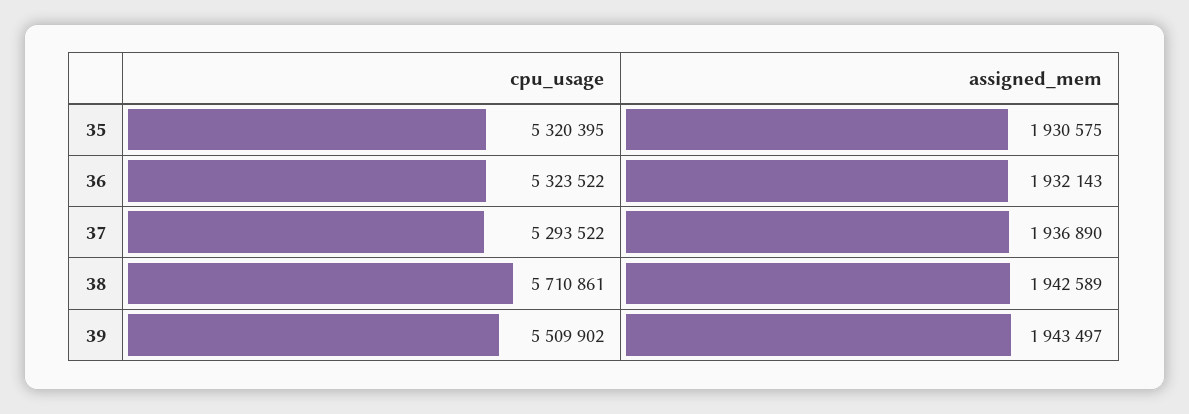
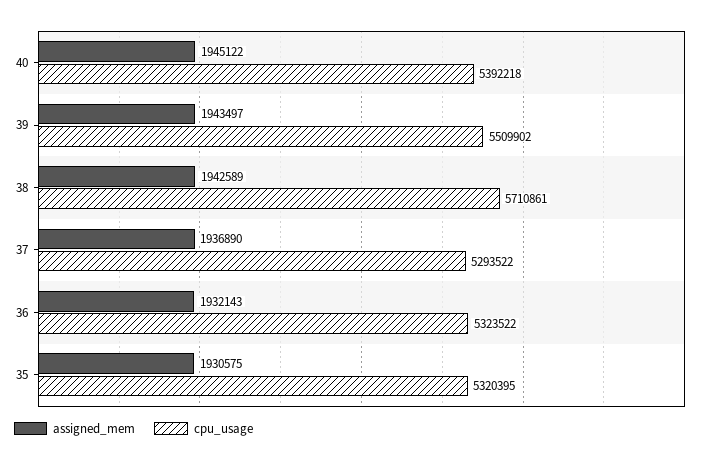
  {
    "cpu_usage": {
      "35": 5320395,
      "36": 5323522,
      "37": 5293522,
      "38": 5710861,
-     "39": 5509902
+     "39": 5509902,
+     "40": 5392218
    },
    "assigned_mem": {
      "35": 1930575,
      "36": 1932143,
      "37": 1936890,
      "38": 1942589,
-     "39": 1943497
+     "39": 1943497,
+     "40": 1945122
    }
  }

